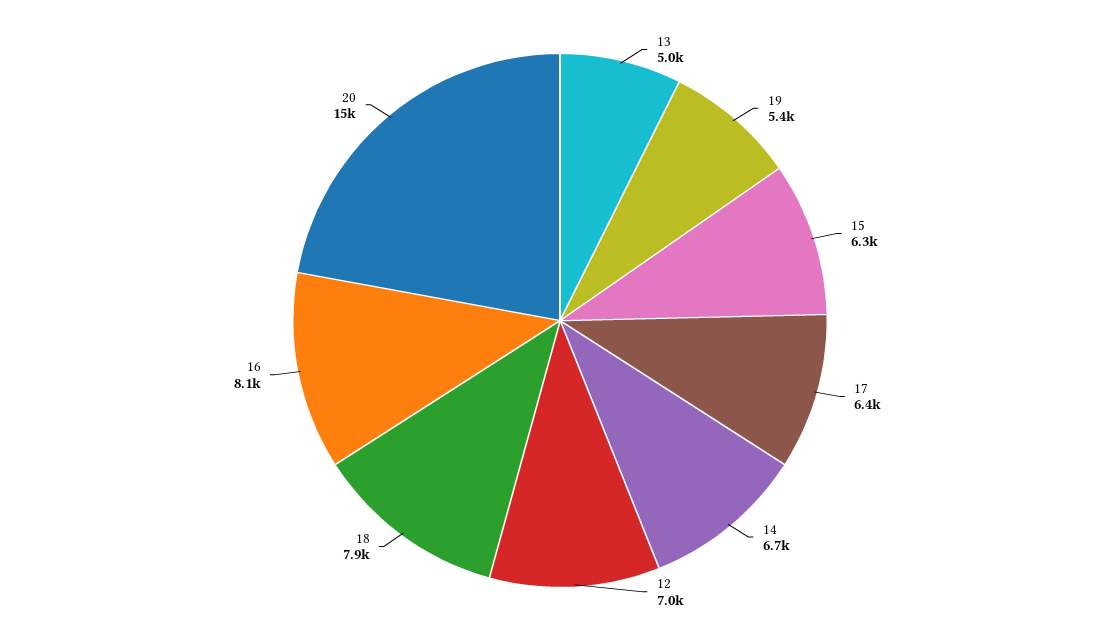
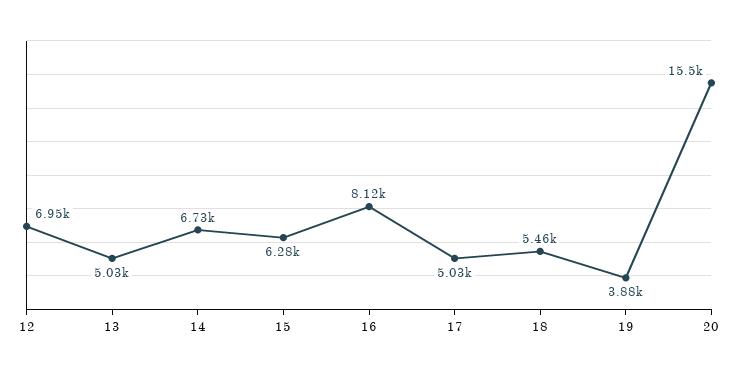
  {
    "13": 5030,
-   "19": 5400,
+   "19": 3880,
    "15": 6280,
-   "17": 6400,
+   "17": 5030,
    "14": 6730,
    "12": 6950,
-   "18": 7900,
+   "18": 5460,
    "16": 8120,
    "20": 15500
  }

